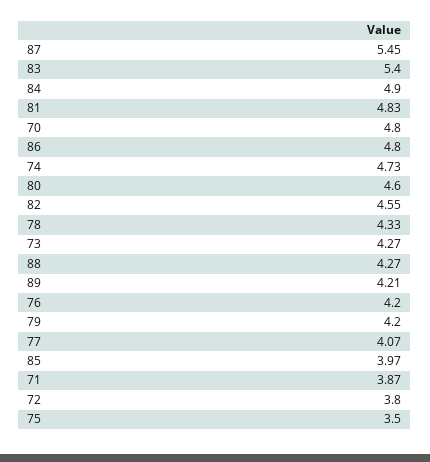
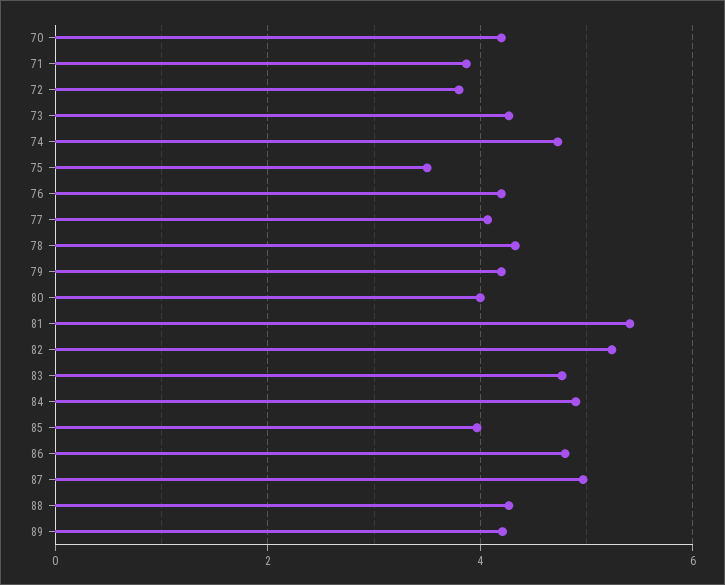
  {
-   "87": 5.45,
+   "87": 5,
-   "83": 5.4,
+   "83": 4.8,
    "84": 4.9,
-   "81": 4.83,
+   "81": 5.4,
-   "70": 4.8,
+   "70": 4.2,
    "86": 4.8,
    "74": 4.73,
-   "80": 4.6,
+   "80": 4,
-   "82": 4.55,
+   "82": 5.2,
    "78": 4.33,
    "73": 4.27,
    "88": 4.27,
    "89": 4.21,
    "76": 4.2,
    "79": 4.2,
    "77": 4.07,
    "85": 3.97,
    "71": 3.87,
    "72": 3.8,
    "75": 3.5
  }

